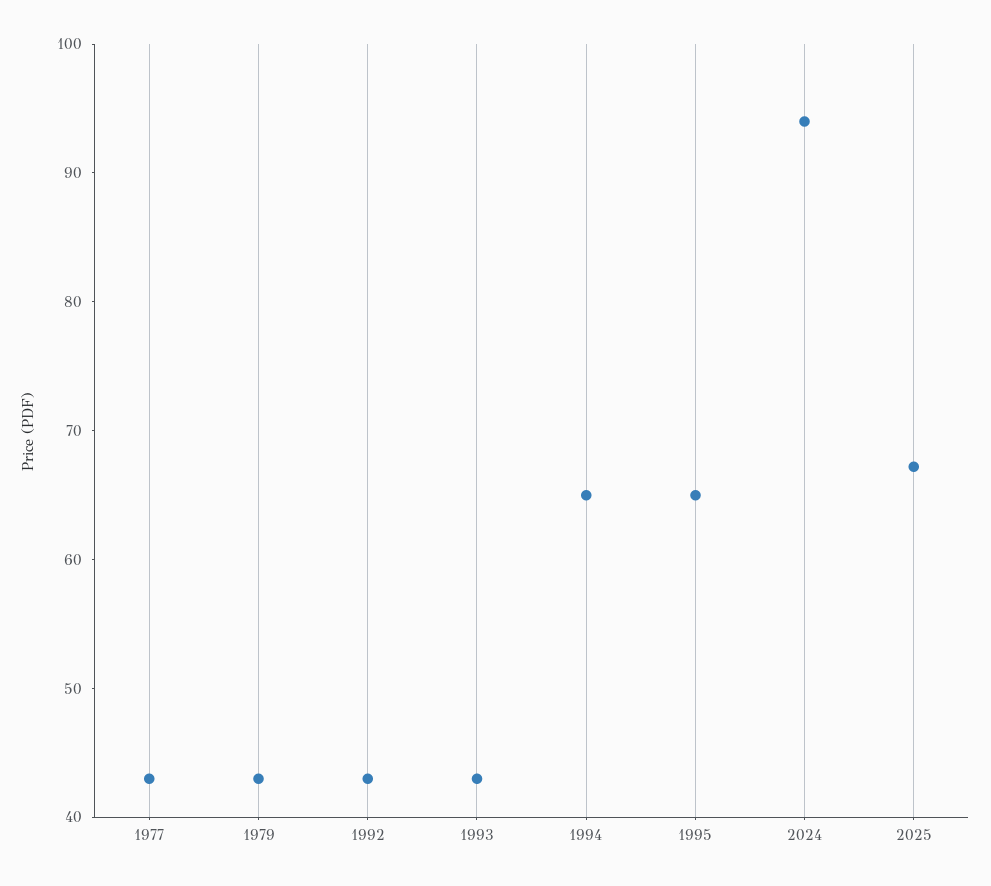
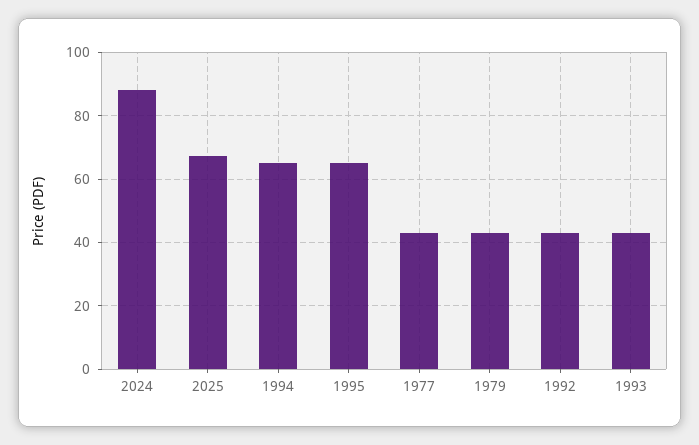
  {
    "1977": 44,
    "1979": 44,
    "1992": 44,
    "1993": 44,
    "1994": 66,
    "1995": 66,
-   "2024": 94,
+   "2024": 88,
    "2025": 68
  }

